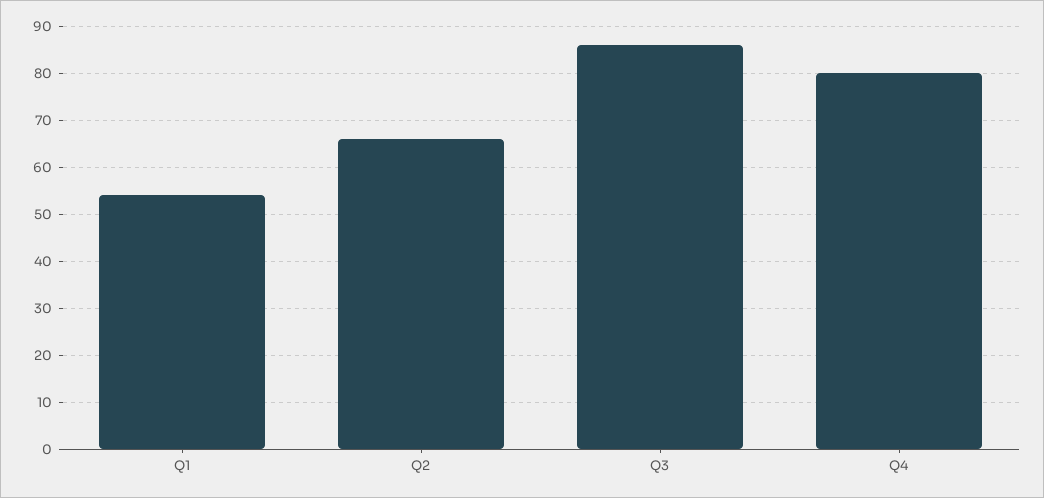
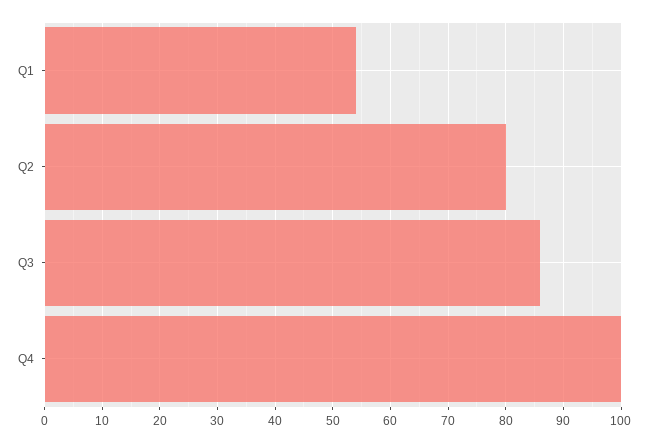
  {
    "Q1": 55,
-   "Q2": 65,
+   "Q2": 80,
    "Q3": 85,
-   "Q4": 80
+   "Q4": 100
  }

